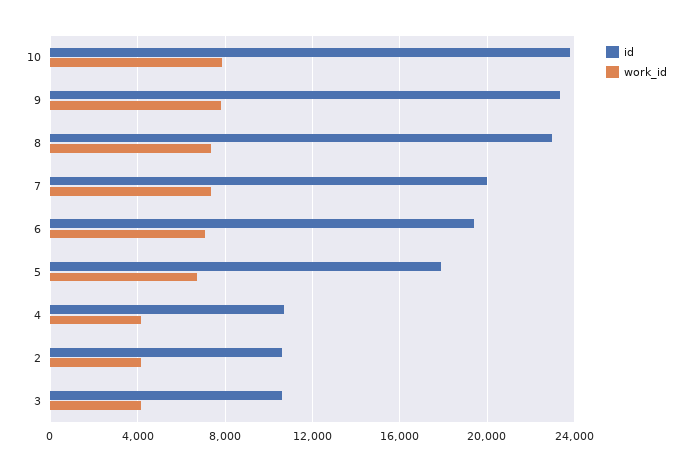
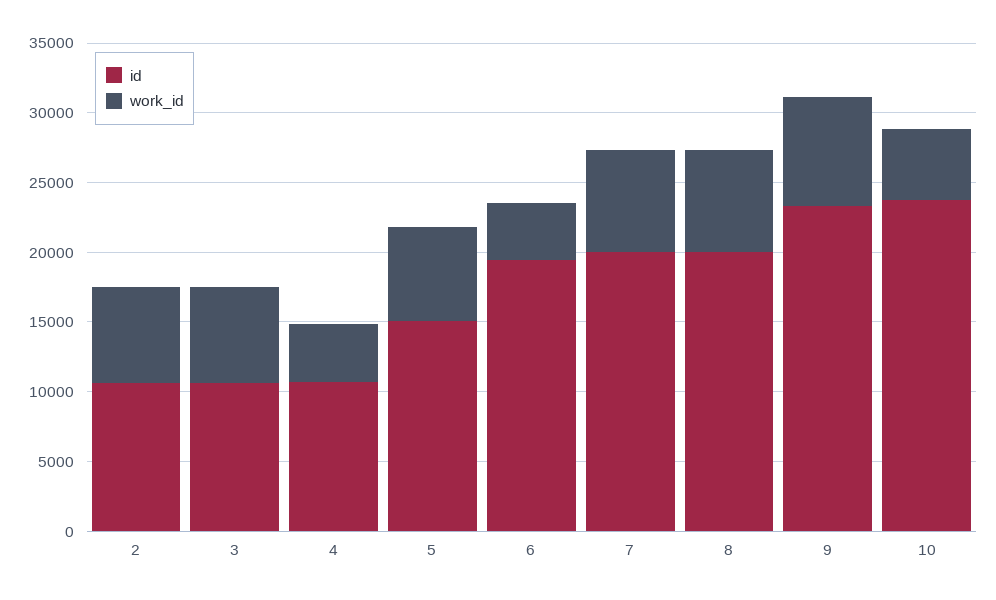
  {
    "id": {
      "10": 24000,
      "9": 23500,
-     "8": 23000,
+     "8": 20000,
      "7": 20000,
      "6": 19500,
-     "5": 18000,
+     "5": 15000,
      "4": 10500,
      "2": 10500,
      "3": 10500
    },
    "work_id": {
-     "10": 8000,
+     "10": 5000,
      "9": 8000,
      "8": 7500,
      "7": 7500,
-     "6": 7000,
+     "6": 4000,
      "5": 6500,
      "4": 4000,
-     "2": 4000,
+     "2": 7000,
-     "3": 4000
+     "3": 7000
    }
  }

